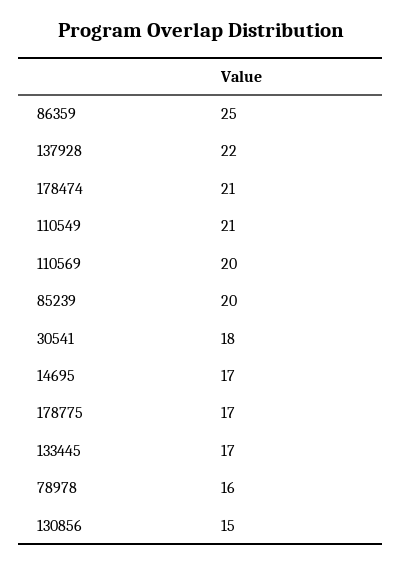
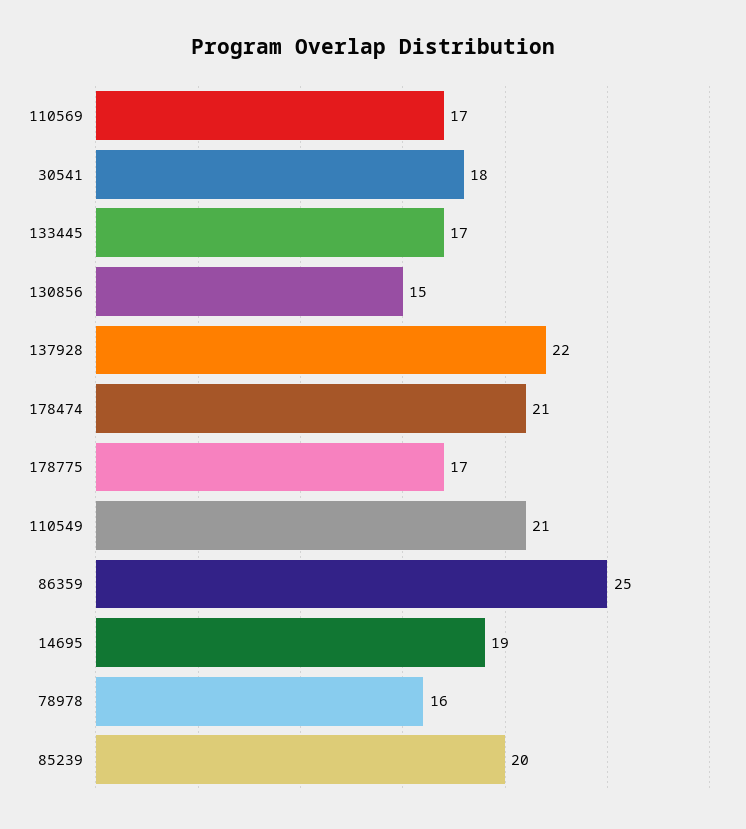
  {
    "86359": 25,
    "137928": 22,
    "178474": 21,
    "110549": 21,
-   "110569": 20,
+   "110569": 17,
    "85239": 20,
    "30541": 18,
-   "14695": 17,
+   "14695": 19,
    "178775": 17,
    "133445": 17,
    "78978": 16,
    "130856": 15
  }

